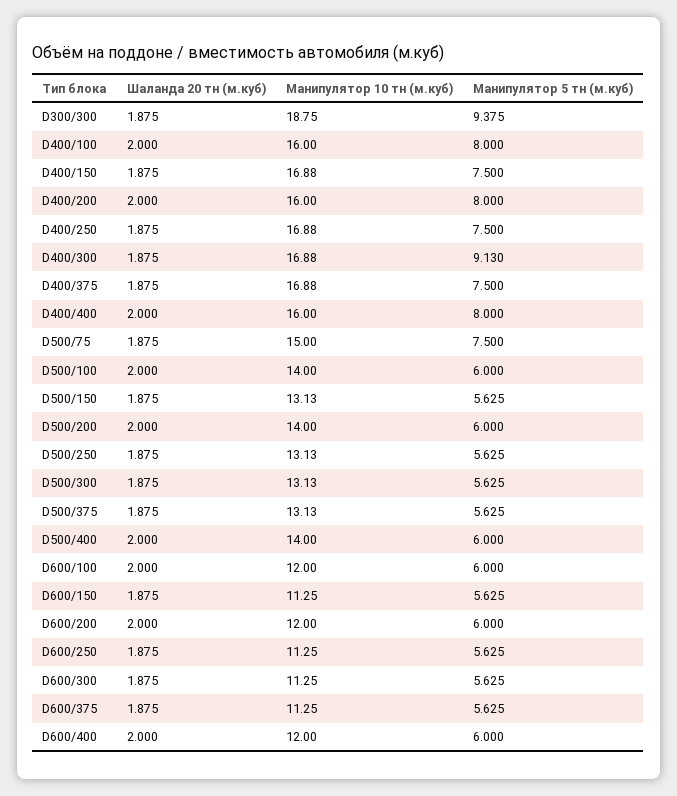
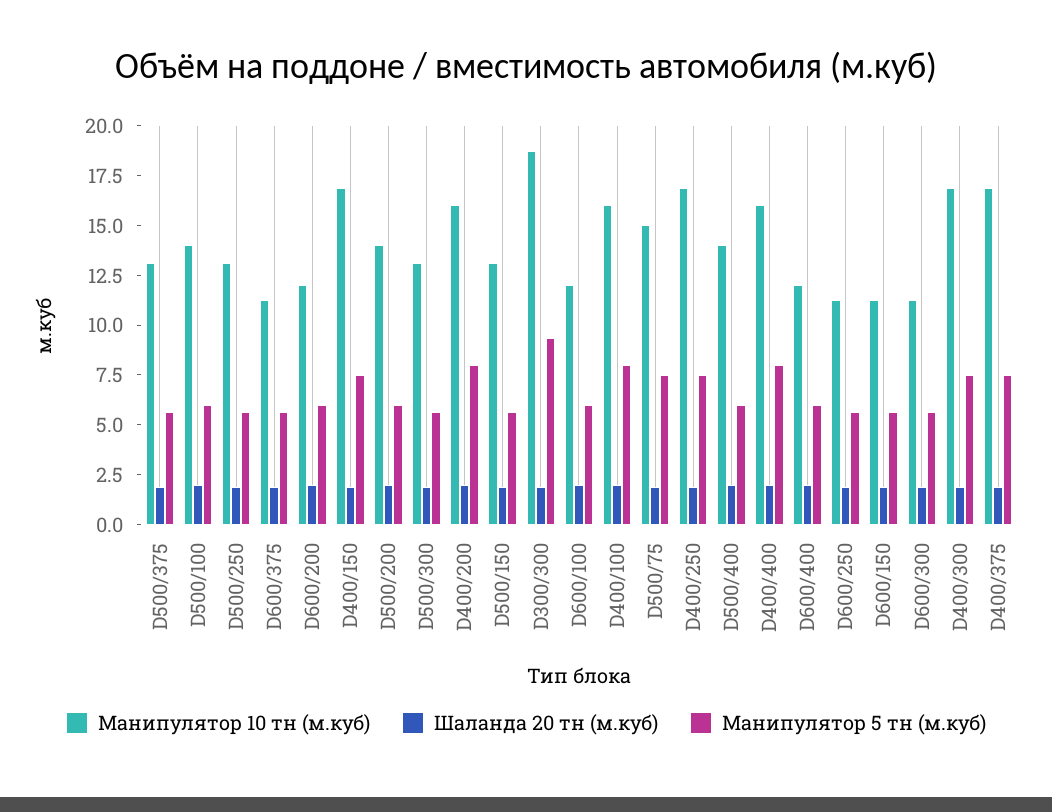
  {
    "Шаланда 20 тн (м.куб)": {
      "D300/300": 1.875,
      "D400/100": 2,
      "D400/150": 1.875,
      "D400/200": 2,
      "D400/250": 1.875,
      "D400/300": 1.875,
      "D400/375": 1.875,
      "D400/400": 2,
      "D500/75": 1.875,
      "D500/100": 2,
      "D500/150": 1.875,
      "D500/200": 2,
      "D500/250": 1.875,
      "D500/300": 1.875,
      "D500/375": 1.875,
      "D500/400": 2,
      "D600/100": 2,
      "D600/150": 1.875,
      "D600/200": 2,
      "D600/250": 1.875,
      "D600/300": 1.875,
      "D600/375": 1.875,
      "D600/400": 2
    },
    "Манипулятор 10 тн (м.куб)": {
      "D300/300": 18.75,
      "D400/100": 16,
      "D400/150": 16.88,
      "D400/200": 16,
      "D400/250": 16.88,
      "D400/300": 16.88,
      "D400/375": 16.88,
      "D400/400": 16,
      "D500/75": 15,
      "D500/100": 14,
      "D500/150": 13.13,
      "D500/200": 14,
      "D500/250": 13.13,
      "D500/300": 13.13,
      "D500/375": 13.13,
      "D500/400": 14,
      "D600/100": 12,
      "D600/150": 11.25,
      "D600/200": 12,
      "D600/250": 11.25,
      "D600/300": 11.25,
      "D600/375": 11.25,
      "D600/400": 12
    },
    "Манипулятор 5 тн (м.куб)": {
      "D300/300": 9.375,
      "D400/100": 8,
      "D400/150": 7.5,
      "D400/200": 8,
      "D400/250": 7.5,
-     "D400/300": 9.13,
+     "D400/300": 7.5,
      "D400/375": 7.5,
      "D400/400": 8,
      "D500/75": 7.5,
      "D500/100": 6,
      "D500/150": 5.625,
      "D500/200": 6,
      "D500/250": 5.625,
      "D500/300": 5.625,
      "D500/375": 5.625,
      "D500/400": 6,
      "D600/100": 6,
      "D600/150": 5.625,
      "D600/200": 6,
      "D600/250": 5.625,
      "D600/300": 5.625,
      "D600/375": 5.625,
      "D600/400": 6
    }
  }

